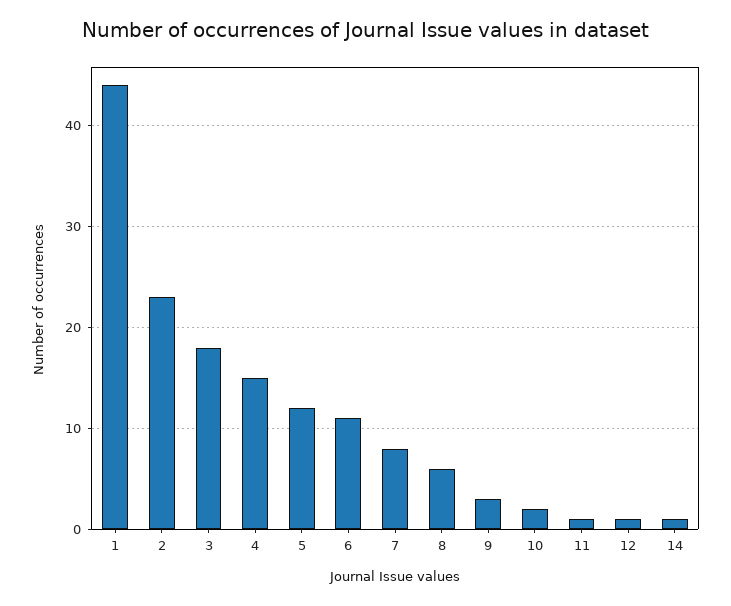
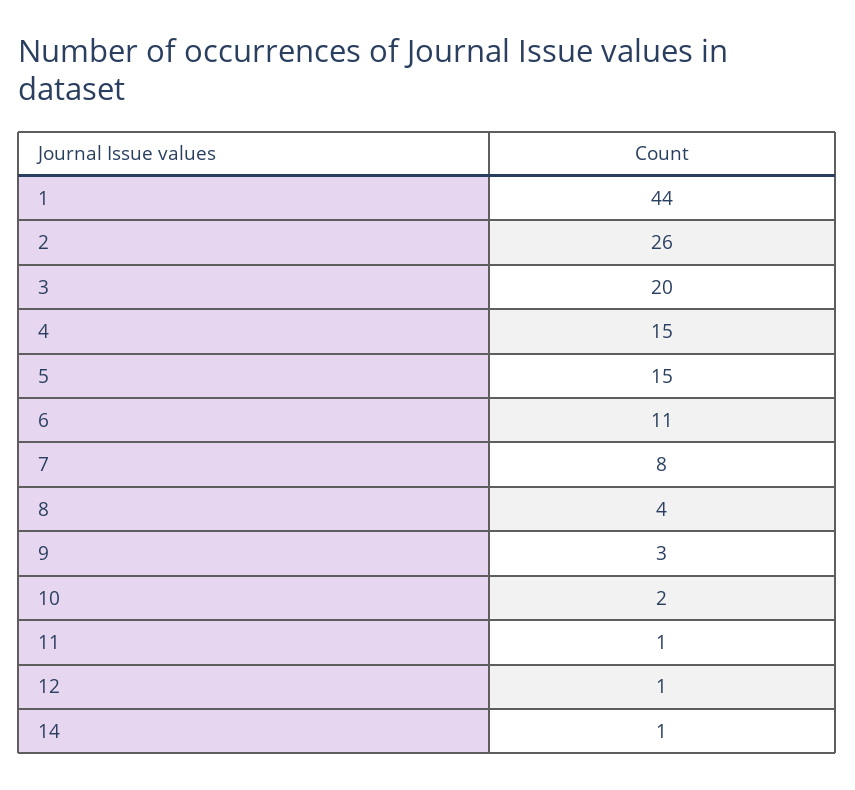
  {
    "1": 44,
-   "2": 23,
+   "2": 26,
-   "3": 18,
+   "3": 20,
    "4": 15,
-   "5": 12,
+   "5": 15,
    "6": 11,
    "7": 8,
-   "8": 6,
+   "8": 4,
    "9": 3,
    "10": 2,
    "11": 1,
    "12": 1,
    "14": 1
  }

